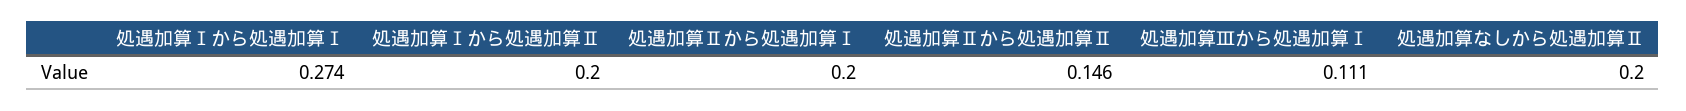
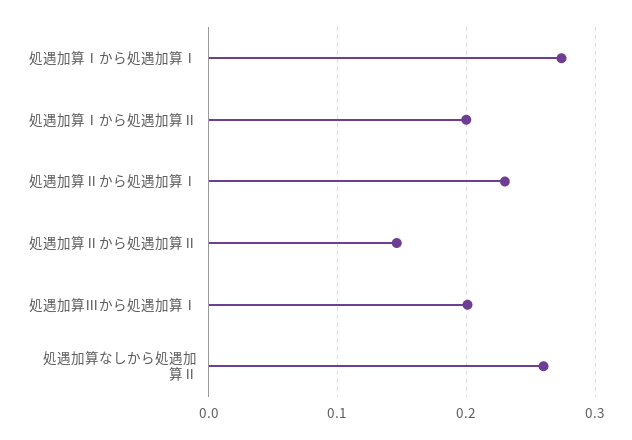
  {
    "処遇加算Ⅰから処遇加算Ⅰ": 0.274,
    "処遇加算Ⅰから処遇加算Ⅱ": 0.2,
-   "処遇加算Ⅱから処遇加算Ⅰ": 0.2,
+   "処遇加算Ⅱから処遇加算Ⅰ": 0.23,
    "処遇加算Ⅱから処遇加算Ⅱ": 0.146,
-   "処遇加算Ⅲから処遇加算Ⅰ": 0.111,
+   "処遇加算Ⅲから処遇加算Ⅰ": 0.2,
-   "処遇加算なしから処遇加算Ⅱ": 0.2
+   "処遇加算なしから処遇加算Ⅱ": 0.26
  }

